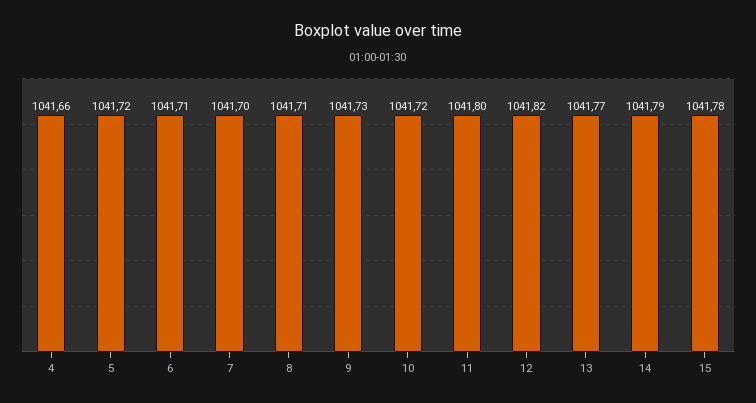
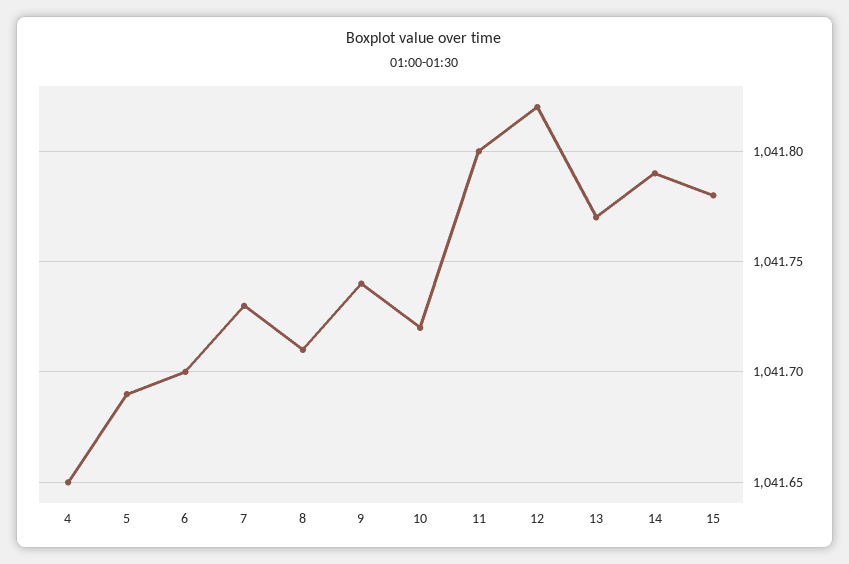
  {
-   "4": 1041.66,
+   "4": 1041.65,
-   "5": 1041.72,
+   "5": 1041.69,
-   "6": 1041.71,
+   "6": 1041.7,
-   "7": 1041.7,
+   "7": 1041.73,
    "8": 1041.71,
-   "9": 1041.73,
+   "9": 1041.74,
    "10": 1041.72,
    "11": 1041.8,
    "12": 1041.82,
    "13": 1041.77,
    "14": 1041.79,
    "15": 1041.78
  }

